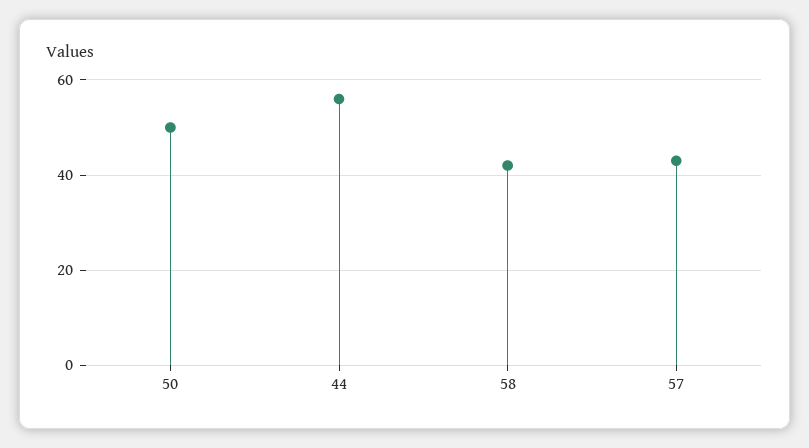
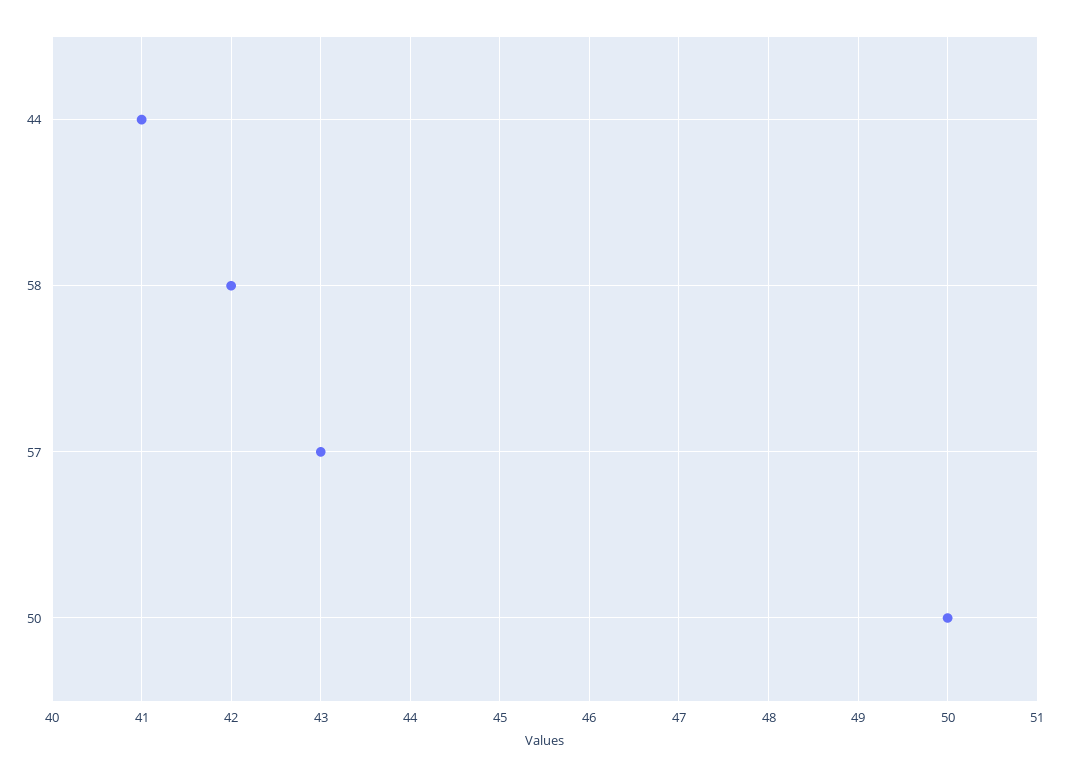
  {
    "50": 50,
-   "44": 55,
+   "44": 41,
    "58": 42,
    "57": 43
  }

